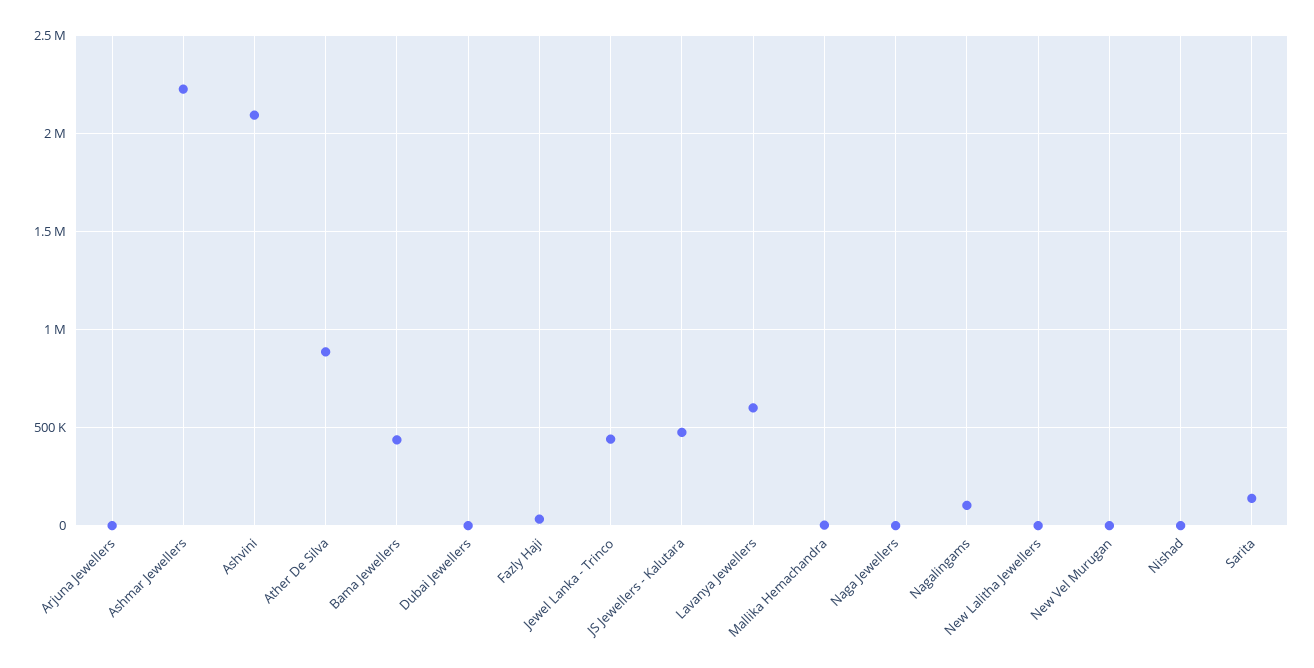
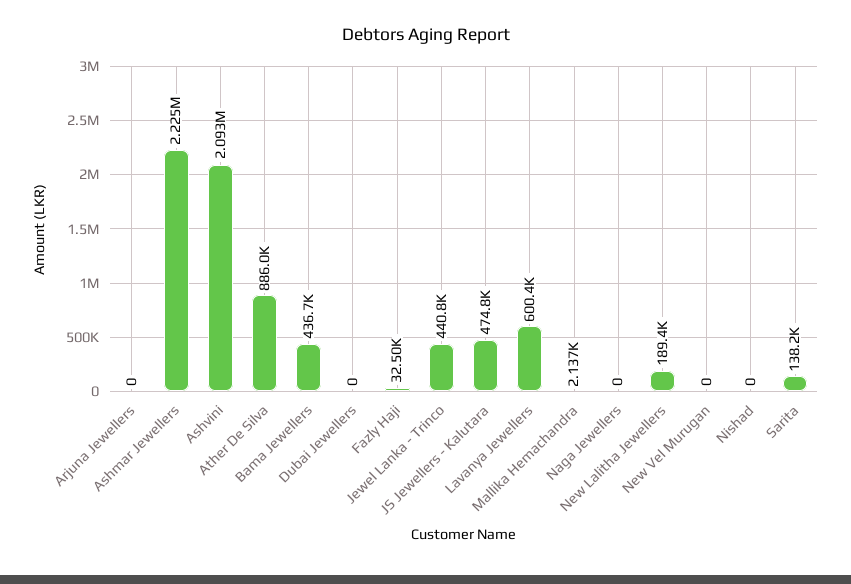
  {
    "Arjuna Jewellers": 0,
    "Ashmar Jewellers": 2225000,
    "Ashvini": 2093000,
    "Ather De Silva": 886000,
    "Bama Jewellers": 436700,
    "Dubai Jewellers": 0,
    "Fazly Haji": 32500,
    "Jewel Lanka - Trinco": 440800,
    "JS Jewellers - Kalutara": 474800,
    "Lavanya Jewellers": 600400,
    "Mallika Hemachandra": 2137,
    "Naga Jewellers": 0,
-   "Nagalingams": 100000,
-   "New Lalitha Jewellers": 0,
+   "New Lalitha Jewellers": 189400,
    "New Vel Murugan": 0,
    "Nishad": 0,
    "Sarita": 138200
  }

